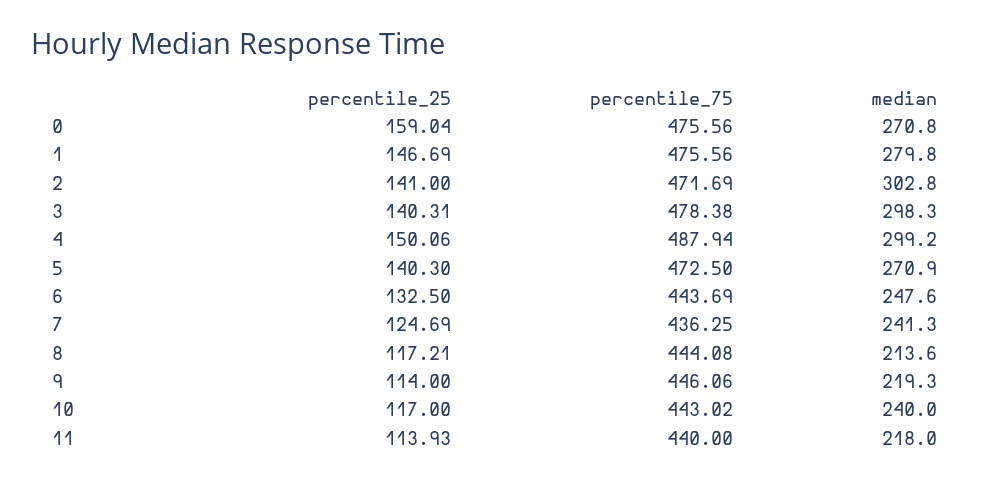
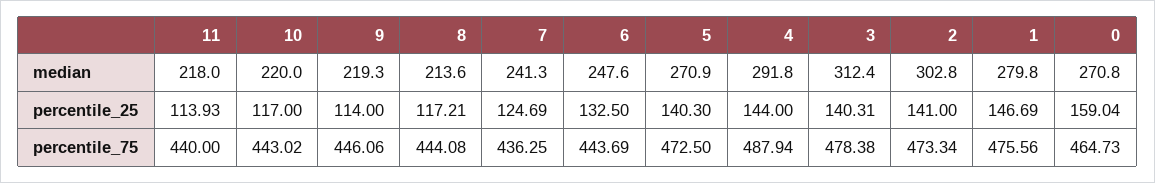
  {
    "percentile_25": {
      "0": 159.04,
      "1": 146.69,
      "2": 141,
      "3": 140.31,
-     "4": 150.06,
+     "4": 144,
      "5": 140.3,
      "6": 132.5,
      "7": 124.69,
      "8": 117.21,
      "9": 114,
      "10": 117,
      "11": 113.93
    },
    "percentile_75": {
-     "0": 475.56,
+     "0": 464.73,
      "1": 475.56,
-     "2": 471.69,
+     "2": 473.34,
      "3": 478.38,
      "4": 487.94,
      "5": 472.5,
      "6": 443.69,
      "7": 436.25,
      "8": 444.08,
      "9": 446.06,
      "10": 443.02,
      "11": 440
    },
    "median": {
      "0": 270.8,
      "1": 279.8,
      "2": 302.8,
-     "3": 298.3,
+     "3": 312.4,
-     "4": 299.2,
+     "4": 291.8,
      "5": 270.9,
      "6": 247.6,
      "7": 241.3,
      "8": 213.6,
      "9": 219.3,
-     "10": 240,
+     "10": 220,
      "11": 218
    }
  }

